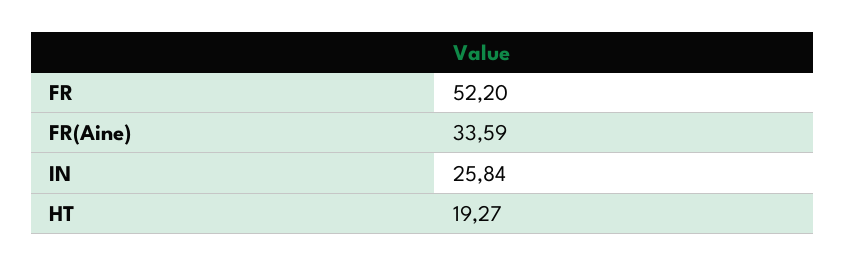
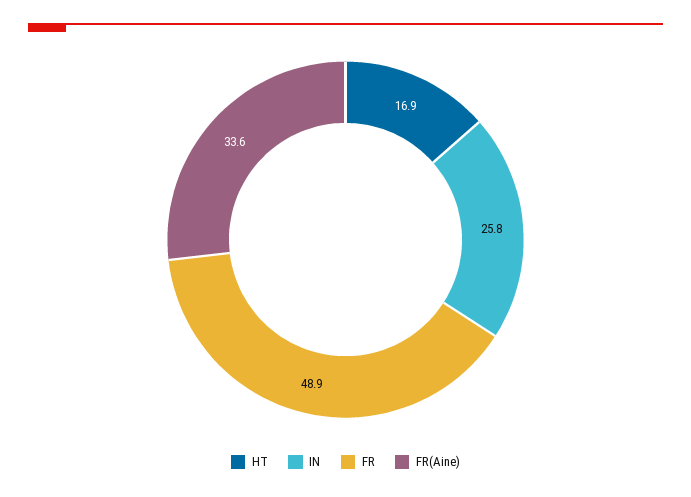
  {
-   "FR": 52.2,
+   "FR": 48.9,
    "FR(Aine)": 33.59,
    "IN": 25.84,
-   "HT": 19.27
+   "HT": 16.9
  }

